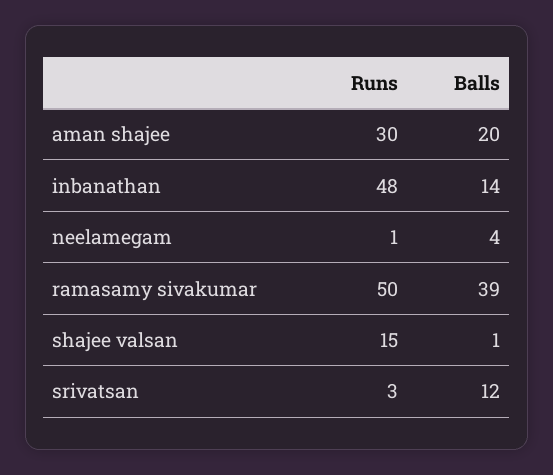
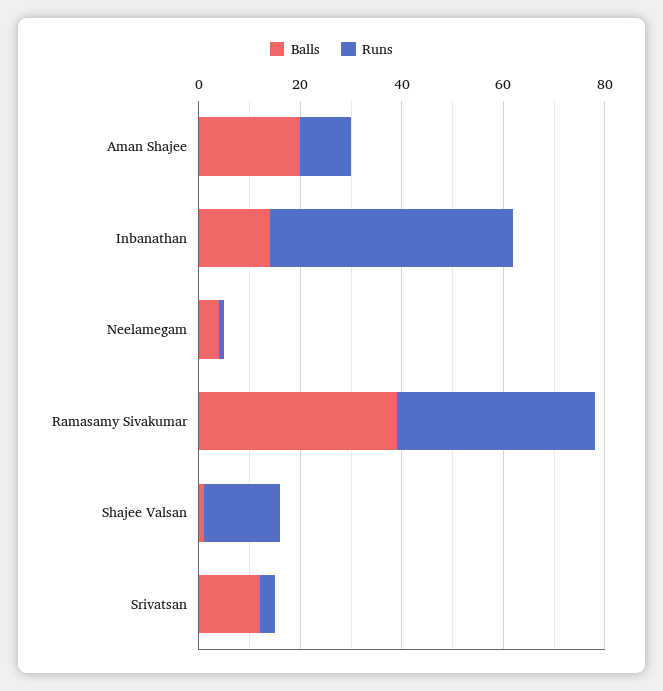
  {
    "Runs": {
-     "aman shajee": 30,
+     "aman shajee": 10,
      "inbanathan": 48,
      "neelamegam": 1,
-     "ramasamy sivakumar": 50,
+     "ramasamy sivakumar": 40,
      "shajee valsan": 15,
      "srivatsan": 3
    },
    "Balls": {
      "aman shajee": 20,
      "inbanathan": 14,
      "neelamegam": 4,
      "ramasamy sivakumar": 39,
      "shajee valsan": 1,
      "srivatsan": 12
    }
  }

